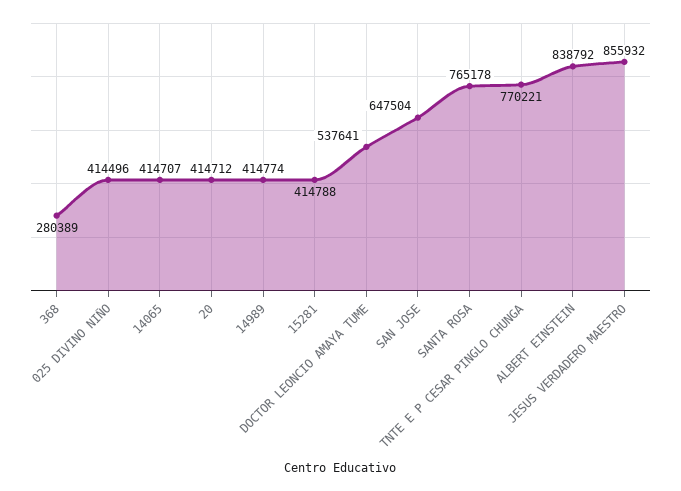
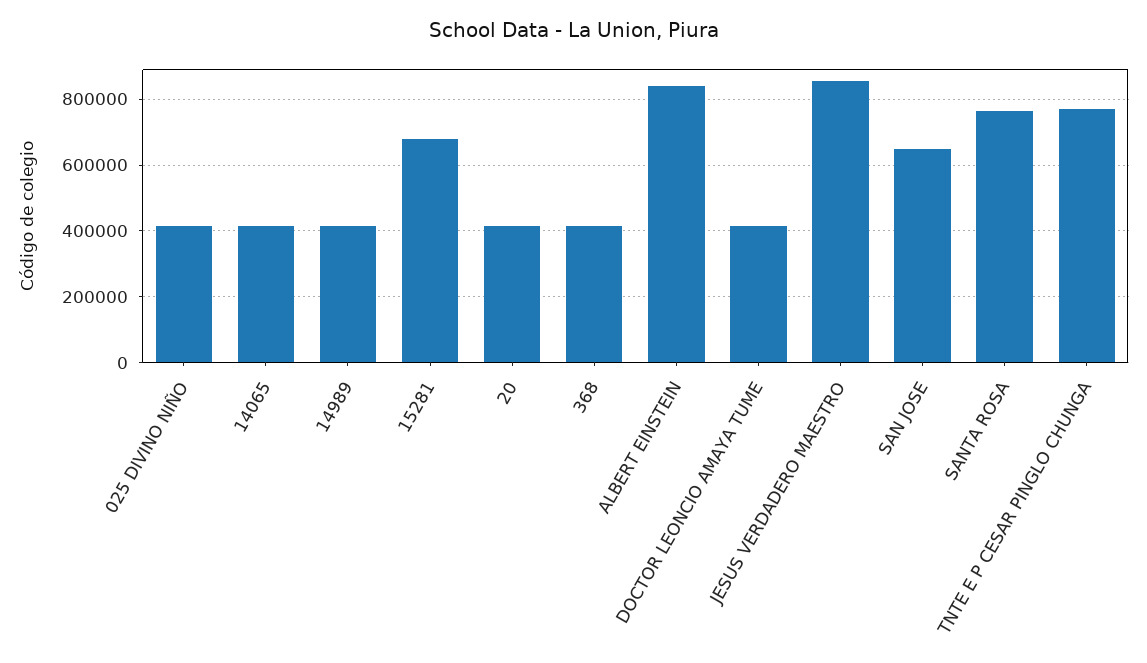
  {
-   "368": 280389,
+   "368": 420000,
    "025 DIVINO NIÑO": 414496,
    "14065": 414707,
    "20": 414712,
    "14989": 414774,
-   "15281": 414788,
+   "15281": 680000,
-   "DOCTOR LEONCIO AMAYA TUME": 537641,
+   "DOCTOR LEONCIO AMAYA TUME": 420000,
    "SAN JOSE": 647504,
    "SANTA ROSA": 765178,
    "TNTE E P CESAR PINGLO CHUNGA": 770221,
    "ALBERT EINSTEIN": 838792,
    "JESUS VERDADERO MAESTRO": 855932
  }

